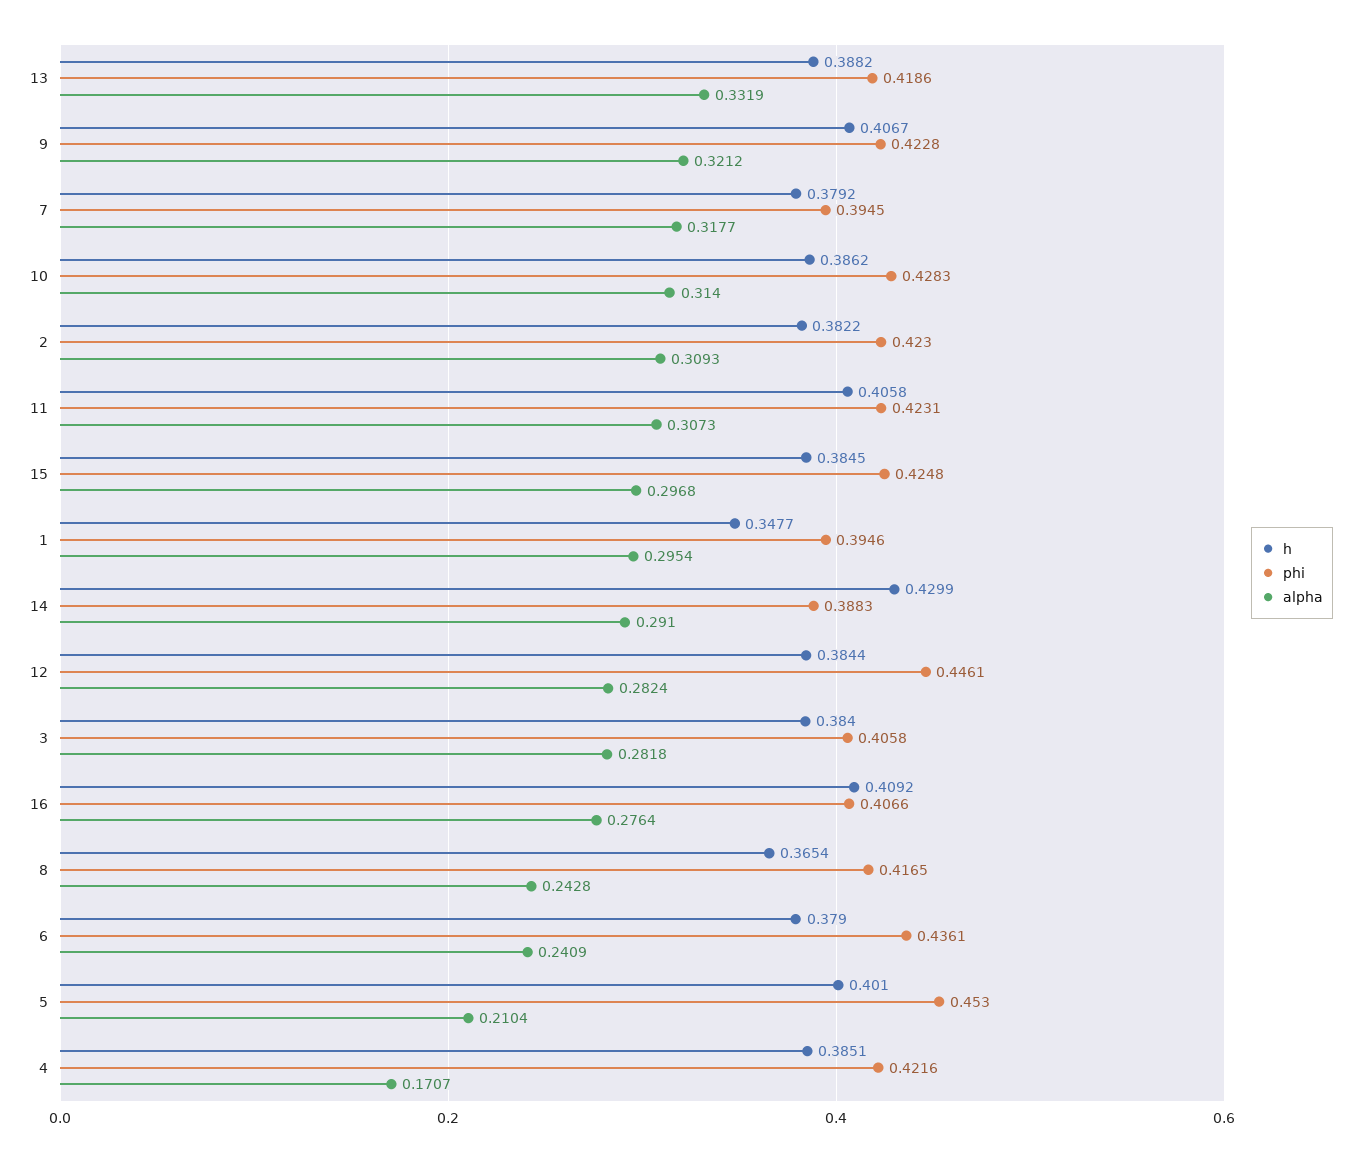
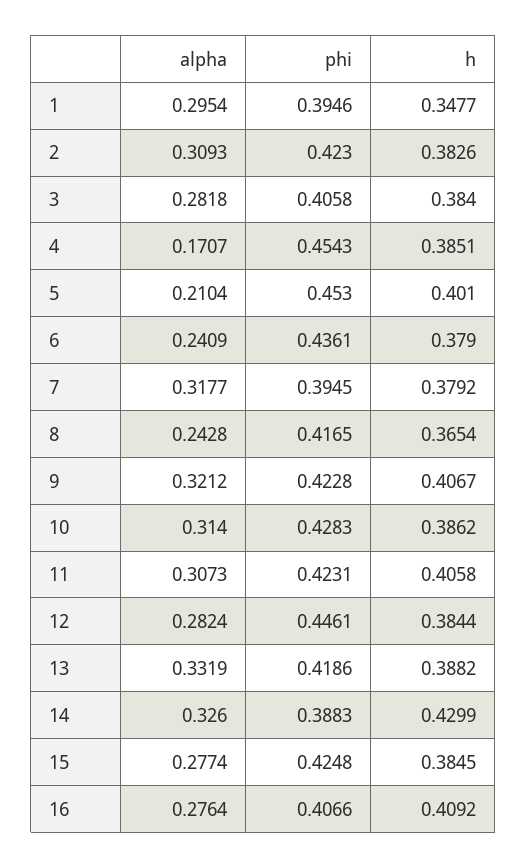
  {
    "h": {
      "13": 0.3882,
      "9": 0.4067,
      "7": 0.3792,
      "10": 0.3862,
-     "2": 0.3822,
+     "2": 0.3826,
      "11": 0.4058,
      "15": 0.3845,
      "1": 0.3477,
      "14": 0.4299,
      "12": 0.3844,
      "3": 0.384,
      "16": 0.4092,
      "8": 0.3654,
      "6": 0.379,
      "5": 0.401,
      "4": 0.3851
    },
    "phi": {
      "13": 0.4186,
      "9": 0.4228,
      "7": 0.3945,
      "10": 0.4283,
      "2": 0.423,
      "11": 0.4231,
      "15": 0.4248,
      "1": 0.3946,
      "14": 0.3883,
      "12": 0.4461,
      "3": 0.4058,
      "16": 0.4066,
      "8": 0.4165,
      "6": 0.4361,
      "5": 0.453,
-     "4": 0.4216
+     "4": 0.4543
    },
    "alpha": {
      "13": 0.3319,
      "9": 0.3212,
      "7": 0.3177,
      "10": 0.314,
      "2": 0.3093,
      "11": 0.3073,
-     "15": 0.2968,
+     "15": 0.2774,
      "1": 0.2954,
-     "14": 0.291,
+     "14": 0.326,
      "12": 0.2824,
      "3": 0.2818,
      "16": 0.2764,
      "8": 0.2428,
      "6": 0.2409,
      "5": 0.2104,
      "4": 0.1707
    }
  }

